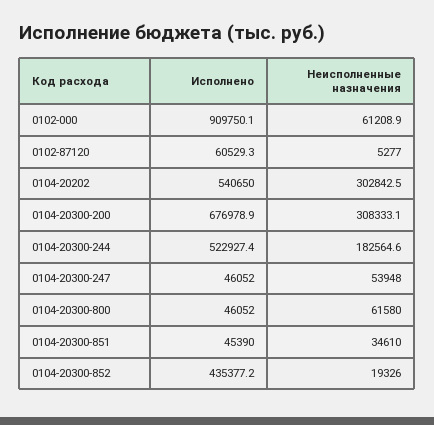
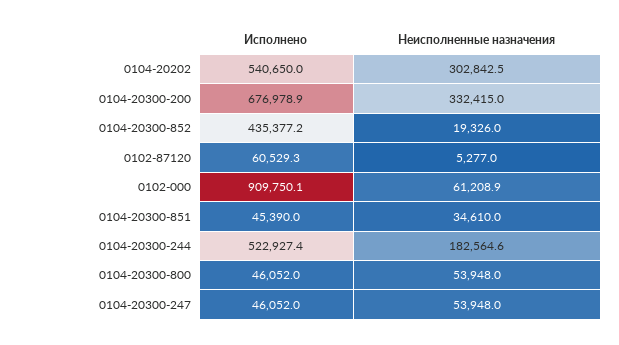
  {
    "Исполнено": {
      "0102-000": 909750.1,
      "0102-87120": 60529.3,
      "0104-20202": 540650,
      "0104-20300-200": 676978.9,
      "0104-20300-244": 522927.4,
      "0104-20300-247": 46052,
      "0104-20300-800": 46052,
      "0104-20300-851": 45390,
      "0104-20300-852": 435377.2
    },
    "Неисполненные назначения": {
      "0102-000": 61208.9,
      "0102-87120": 5277,
      "0104-20202": 302842.5,
-     "0104-20300-200": 308333.1,
+     "0104-20300-200": 332415,
      "0104-20300-244": 182564.6,
      "0104-20300-247": 53948,
-     "0104-20300-800": 61580,
+     "0104-20300-800": 53948,
      "0104-20300-851": 34610,
      "0104-20300-852": 19326
    }
  }

